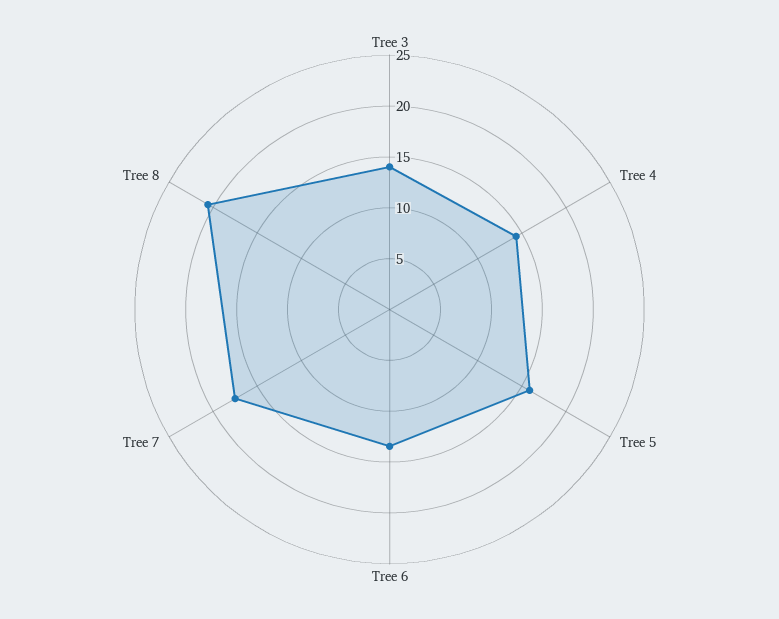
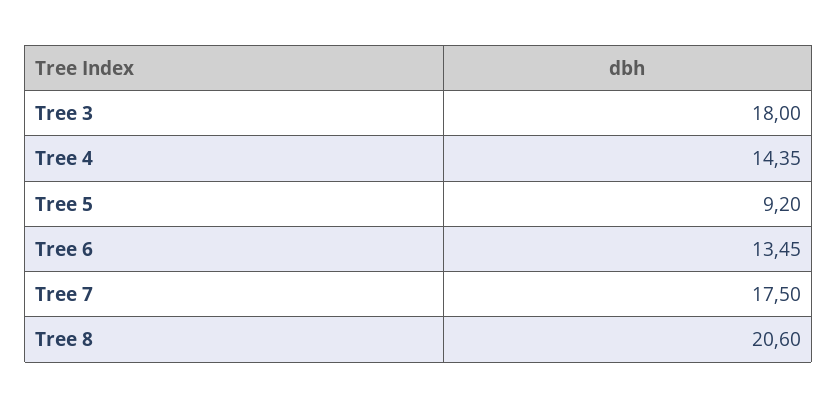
  {
-   "Tree 3": 14,
+   "Tree 3": 18,
    "Tree 4": 14.35,
-   "Tree 5": 16,
+   "Tree 5": 9.2,
    "Tree 6": 13.45,
    "Tree 7": 17.5,
    "Tree 8": 20.6
  }

